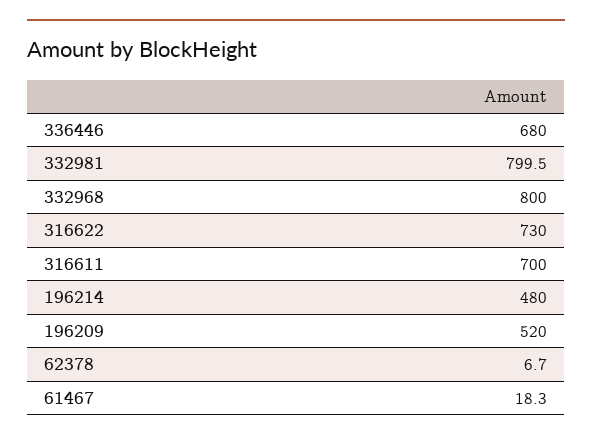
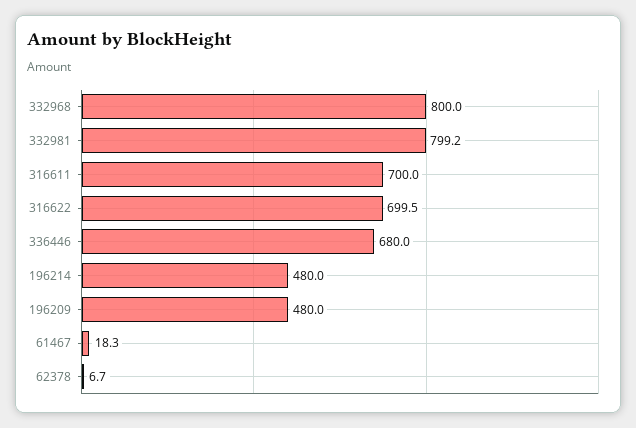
  {
    "336446": 680,
-   "332981": 799.5,
+   "332981": 799.2,
    "332968": 800,
-   "316622": 730,
+   "316622": 699.5,
    "316611": 700,
    "196214": 480,
-   "196209": 520,
+   "196209": 480,
    "62378": 6.7,
    "61467": 18.3
  }

